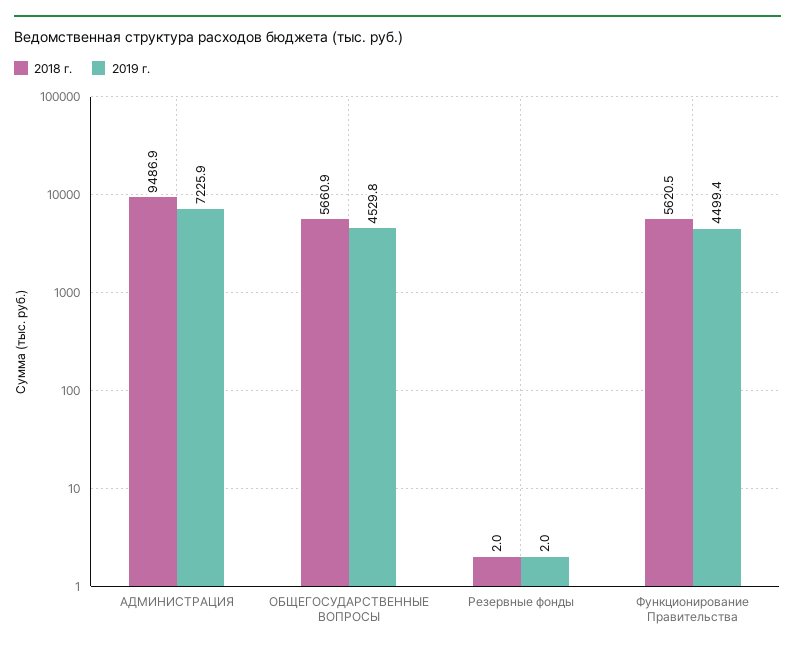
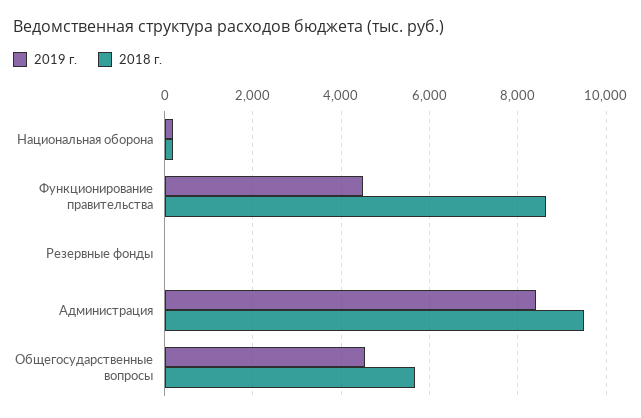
  {
    "2018 г.": {
      "АДМИНИСТРАЦИЯ": 9486.9,
      "ОБЩЕГОСУДАРСТВЕННЫЕ ВОПРОСЫ": 5660.9,
      "Резервные фонды": 2,
-     "Функционирование Правительства": 5620.5
+     "Функционирование Правительства": 8600,
+     "Национальная оборона": 200
    },
    "2019 г.": {
-     "АДМИНИСТРАЦИЯ": 7225.9,
+     "АДМИНИСТРАЦИЯ": 8400,
      "ОБЩЕГОСУДАРСТВЕННЫЕ ВОПРОСЫ": 4529.8,
      "Резервные фонды": 2,
-     "Функционирование Правительства": 4499.4
+     "Функционирование Правительства": 4499.4,
+     "Национальная оборона": 200
    }
  }

